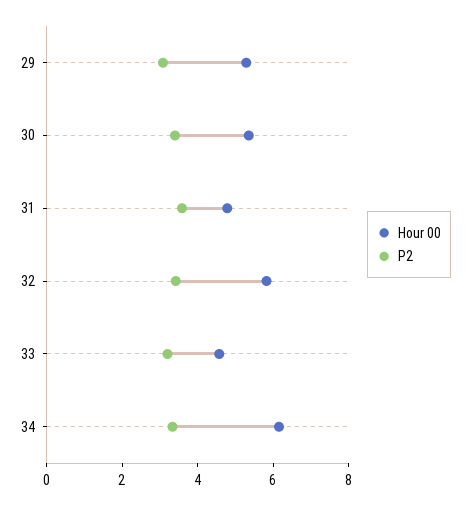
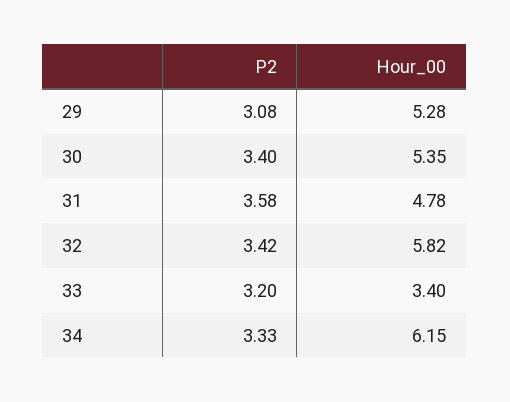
  {
    "Hour 00": {
      "29": 5.28,
      "30": 5.35,
      "31": 4.78,
      "32": 5.82,
-     "33": 4.5,
+     "33": 3.4,
      "34": 6.15
    },
    "P2": {
      "29": 3.08,
      "30": 3.4,
      "31": 3.58,
      "32": 3.42,
      "33": 3.2,
      "34": 3.33
    }
  }

